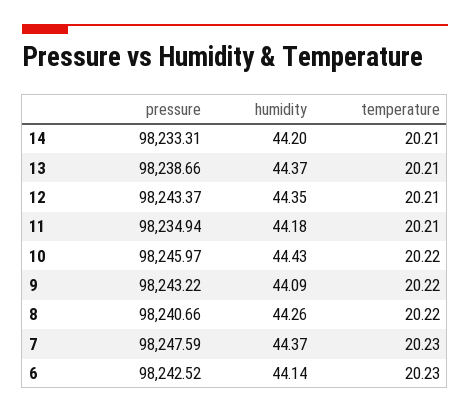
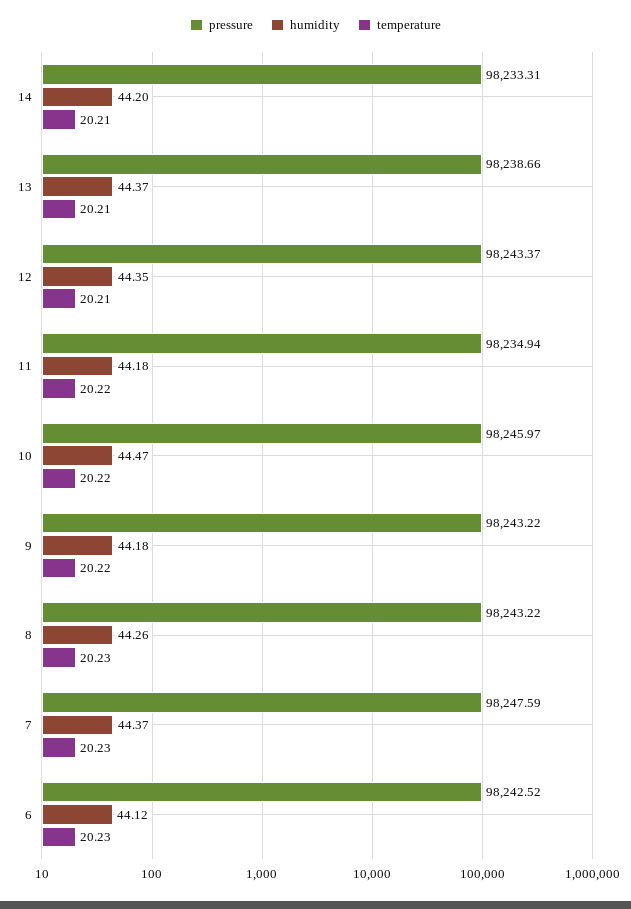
  {
    "pressure": {
      "14": 98233.31,
      "13": 98238.66,
      "12": 98243.37,
      "11": 98234.94,
      "10": 98245.97,
      "9": 98243.22,
-     "8": 98240.66,
+     "8": 98243.22,
      "7": 98247.59,
      "6": 98242.52
    },
    "humidity": {
      "14": 44.2,
      "13": 44.37,
      "12": 44.35,
      "11": 44.18,
-     "10": 44.43,
+     "10": 44.47,
-     "9": 44.09,
+     "9": 44.18,
      "8": 44.26,
      "7": 44.37,
-     "6": 44.14
+     "6": 44.12
    },
    "temperature": {
      "14": 20.21,
      "13": 20.21,
      "12": 20.21,
-     "11": 20.21,
+     "11": 20.22,
      "10": 20.22,
      "9": 20.22,
-     "8": 20.22,
+     "8": 20.23,
      "7": 20.23,
      "6": 20.23
    }
  }

